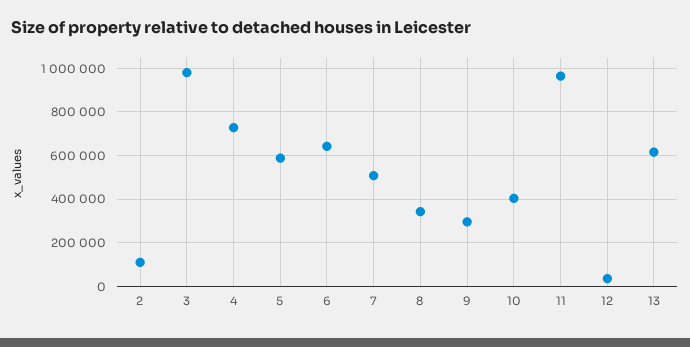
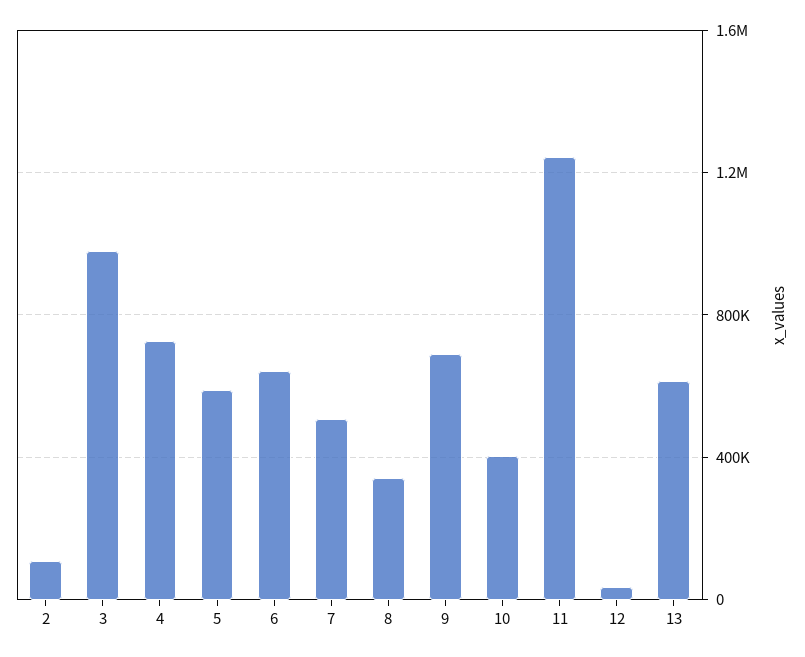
  {
    "2": 100000,
    "3": 1000000,
    "4": 750000,
    "5": 600000,
    "6": 650000,
    "7": 500000,
    "8": 350000,
-   "9": 300000,
+   "9": 700000,
    "10": 400000,
-   "11": 950000,
+   "11": 1250000,
    "12": 50000,
    "13": 600000
  }

